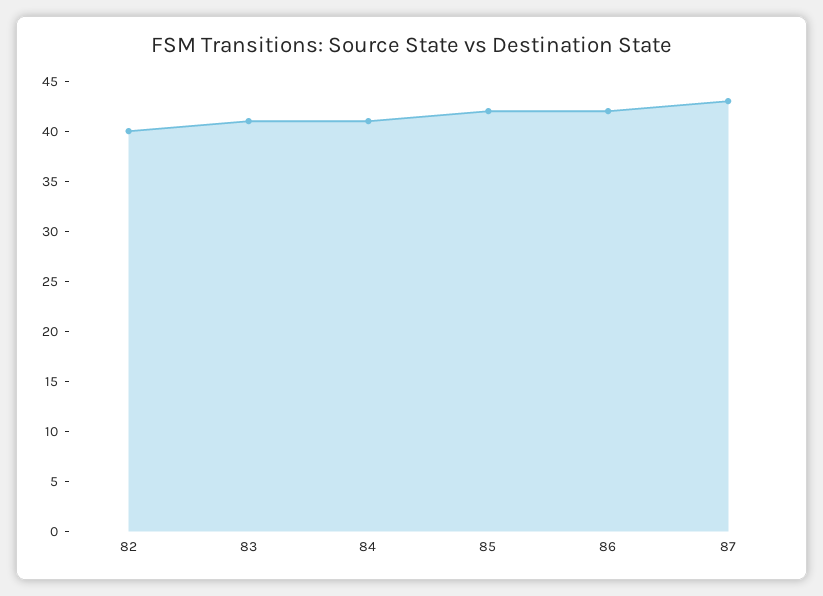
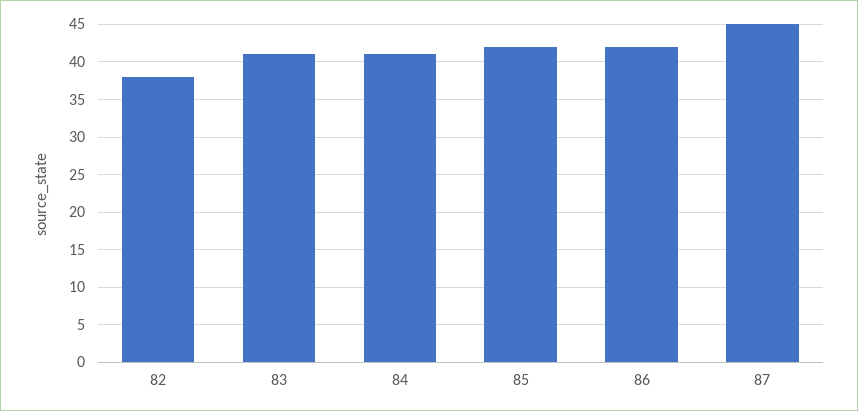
  {
-   "82": 40,
+   "82": 38,
    "83": 41,
    "84": 41,
    "85": 42,
    "86": 42,
-   "87": 43
+   "87": 45
  }

